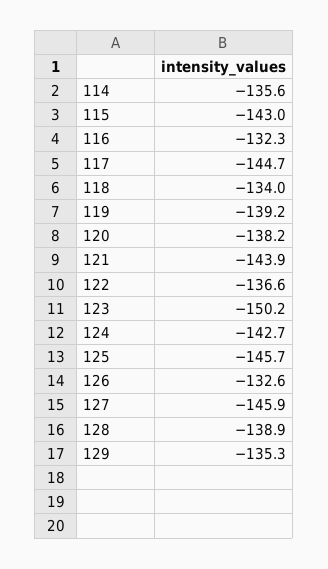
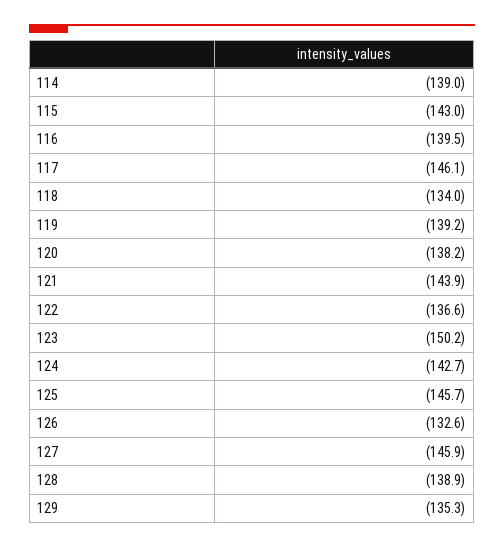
  {
-   "114": -135.6,
+   "114": -139,
    "115": -143,
-   "116": -132.3,
+   "116": -139.5,
-   "117": -144.7,
+   "117": -146.1,
    "118": -134,
    "119": -139.2,
    "120": -138.2,
    "121": -143.9,
    "122": -136.6,
    "123": -150.2,
    "124": -142.7,
    "125": -145.7,
    "126": -132.6,
    "127": -145.9,
    "128": -138.9,
    "129": -135.3
  }

